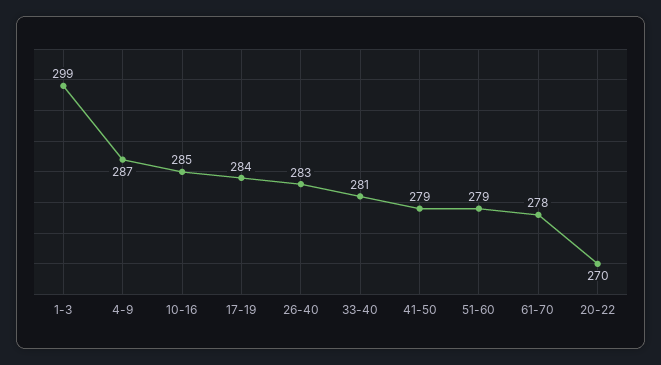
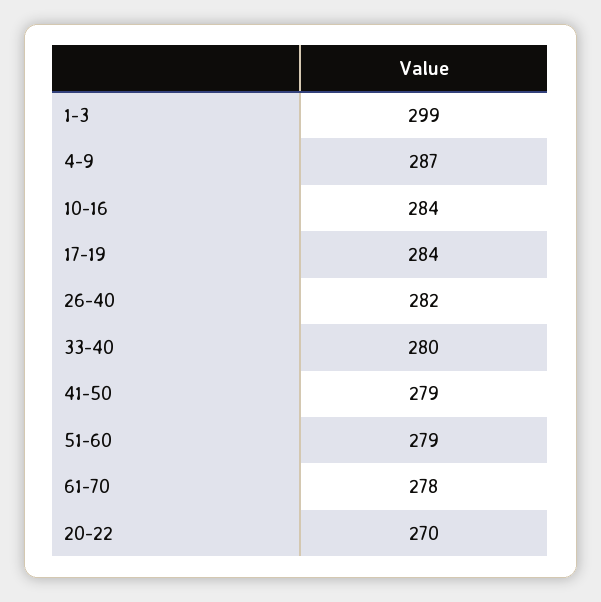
  {
    "1-3": 299,
    "4-9": 287,
-   "10-16": 285,
+   "10-16": 284,
    "17-19": 284,
-   "26-40": 283,
+   "26-40": 282,
-   "33-40": 281,
+   "33-40": 280,
    "41-50": 279,
    "51-60": 279,
    "61-70": 278,
    "20-22": 270
  }

